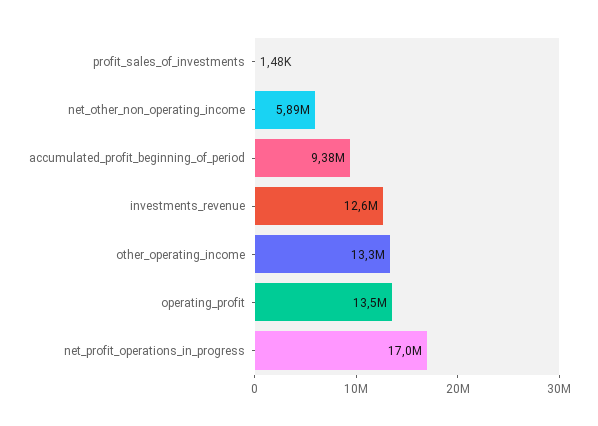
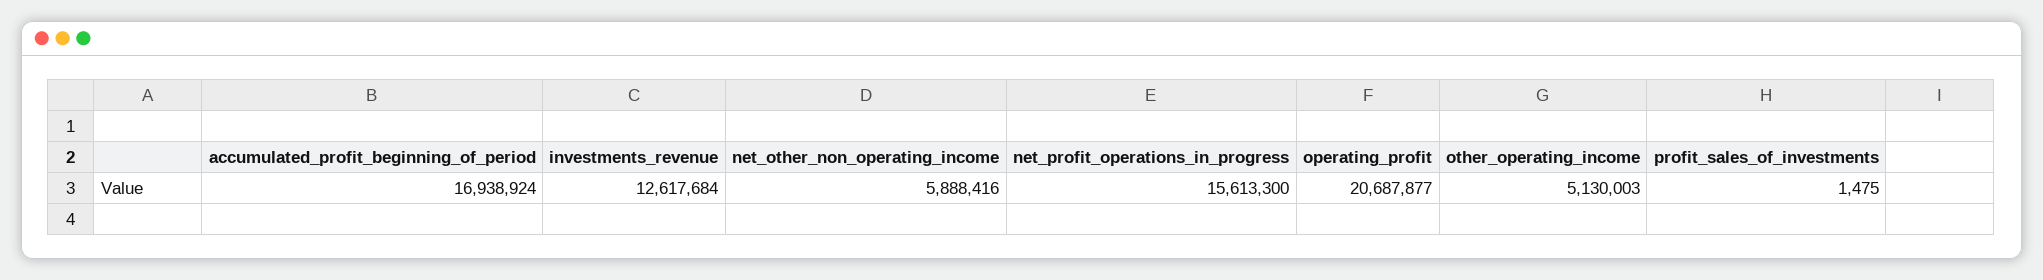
  {
    "profit_sales_of_investments": 1475,
    "net_other_non_operating_income": 5888416,
-   "accumulated_profit_beginning_of_period": 9380000,
+   "accumulated_profit_beginning_of_period": 16938924,
    "investments_revenue": 12617684,
-   "other_operating_income": 13300000,
+   "other_operating_income": 5130003,
-   "operating_profit": 13500000,
+   "operating_profit": 20687877,
-   "net_profit_operations_in_progress": 17000000
+   "net_profit_operations_in_progress": 15613300
  }

